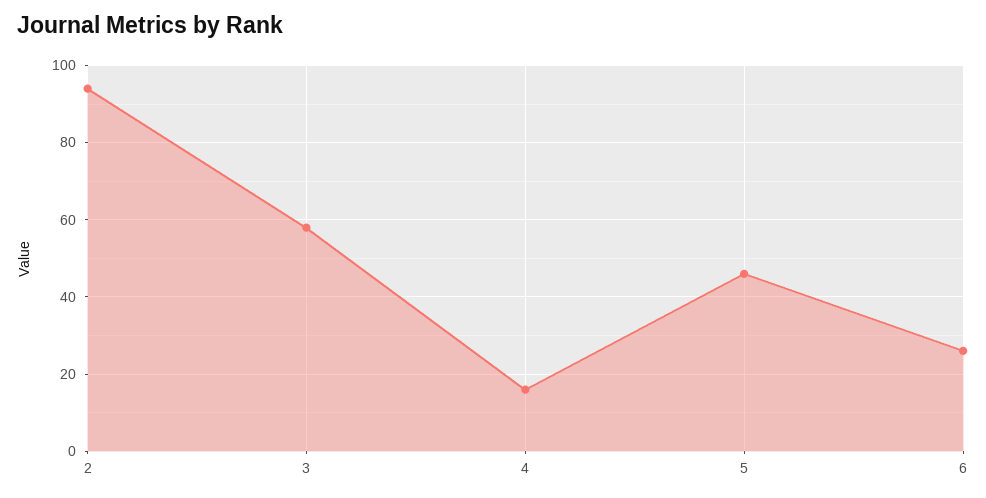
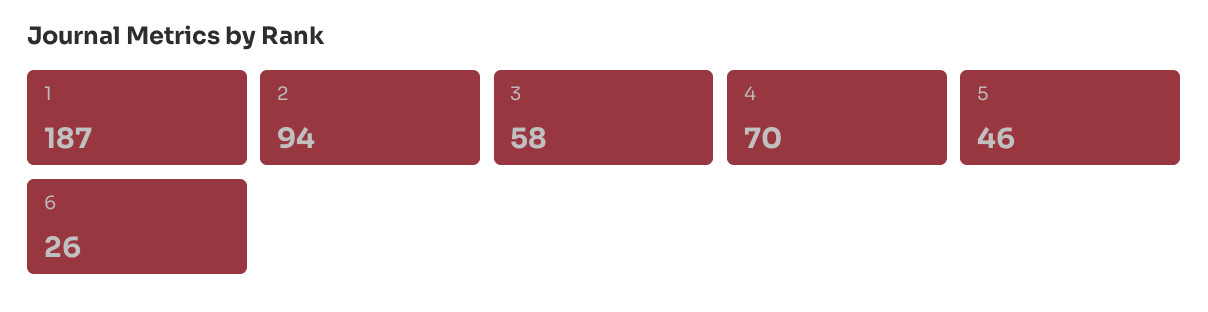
  {
    "2": 94,
    "3": 58,
-   "4": 15,
+   "4": 70,
    "5": 46,
-   "6": 26
+   "6": 26,
+   "1": 187
  }

